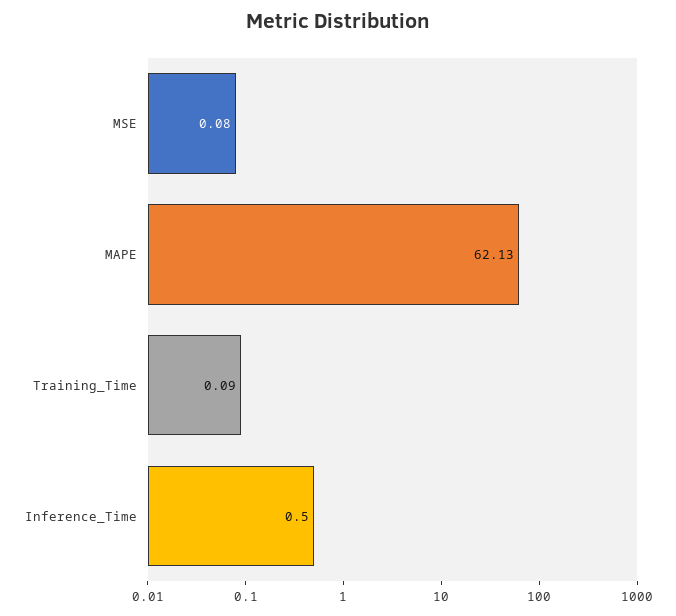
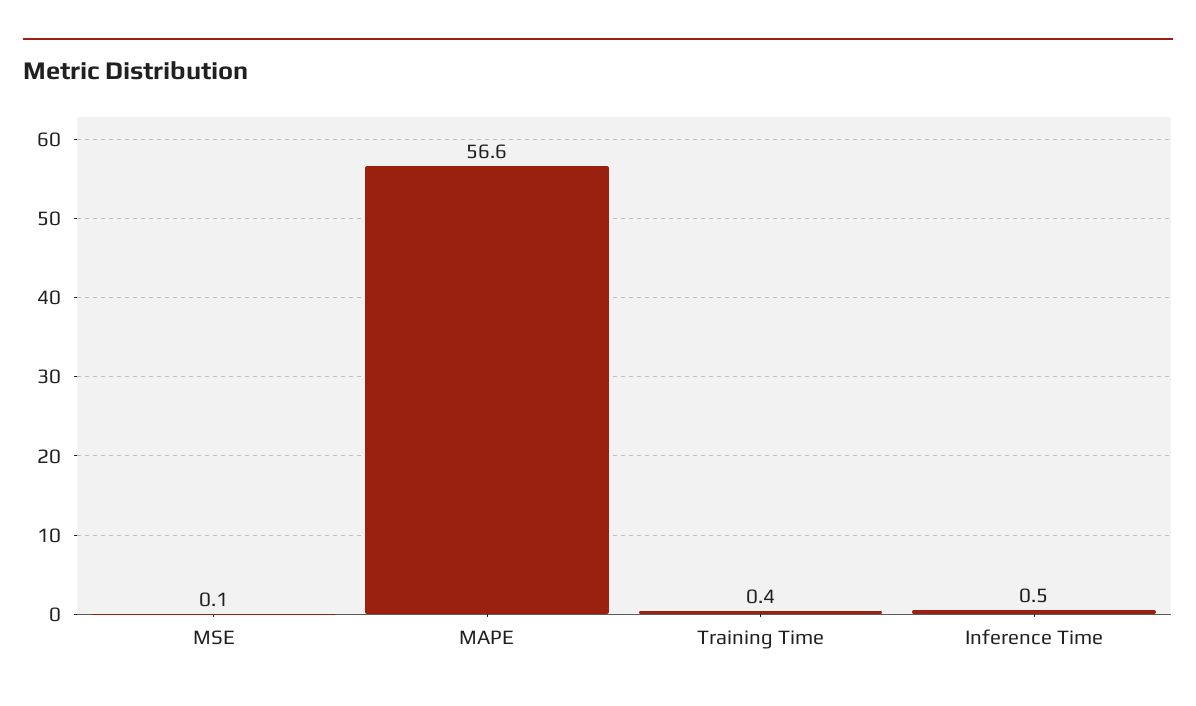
  {
    "MSE": 0.08,
-   "MAPE": 62.13,
+   "MAPE": 56.6,
-   "Training_Time": 0.09,
+   "Training_Time": 0.4,
    "Inference_Time": 0.5
  }

